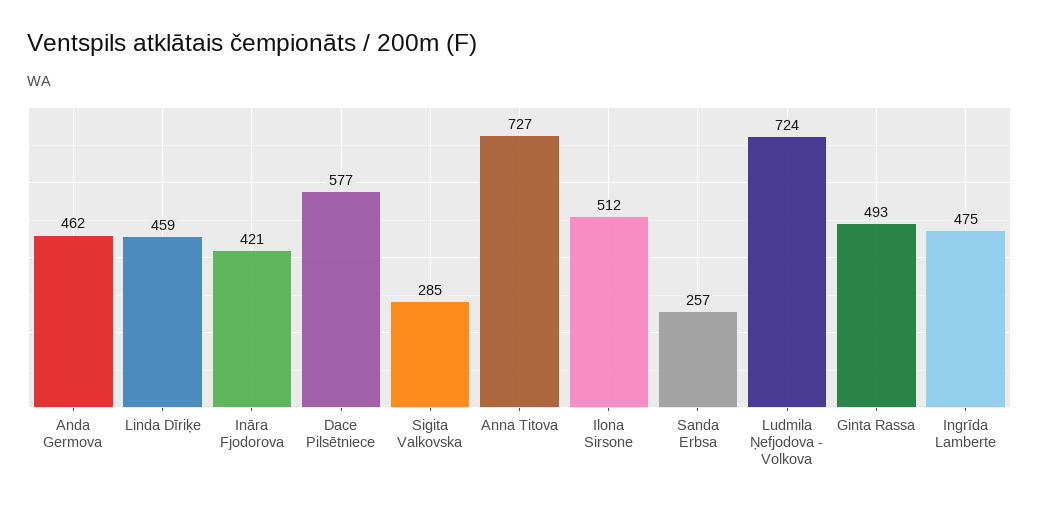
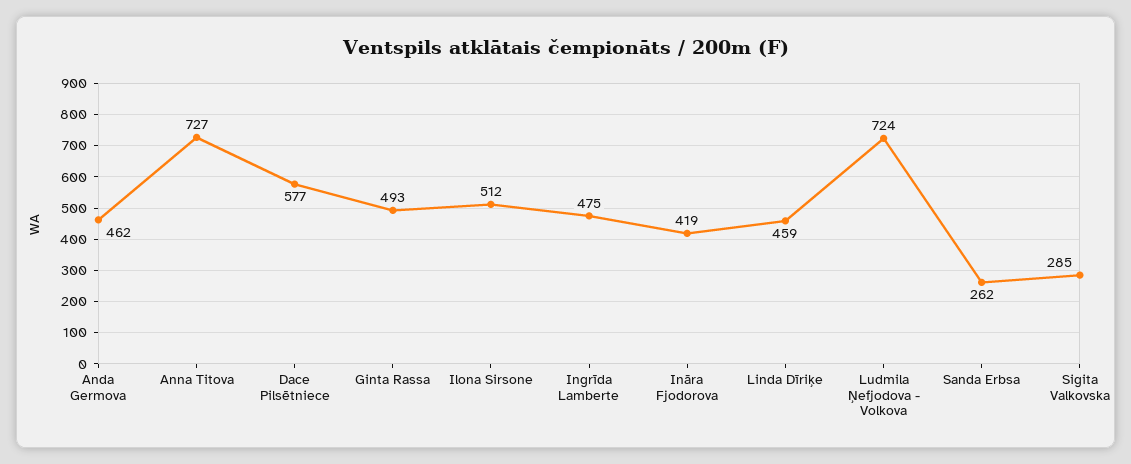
  {
    "Anda Germova": 462,
    "Linda Dīriķe": 459,
-   "Ināra Fjodorova": 421,
+   "Ināra Fjodorova": 419,
    "Dace Pilsētniece": 577,
    "Sigita Valkovska": 285,
    "Anna Titova": 727,
    "Ilona Sirsone": 512,
-   "Sanda Erbsa": 257,
+   "Sanda Erbsa": 262,
    "Ludmila Ņefjodova - Volkova": 724,
    "Ginta Rassa": 493,
    "Ingrīda Lamberte": 475
  }

